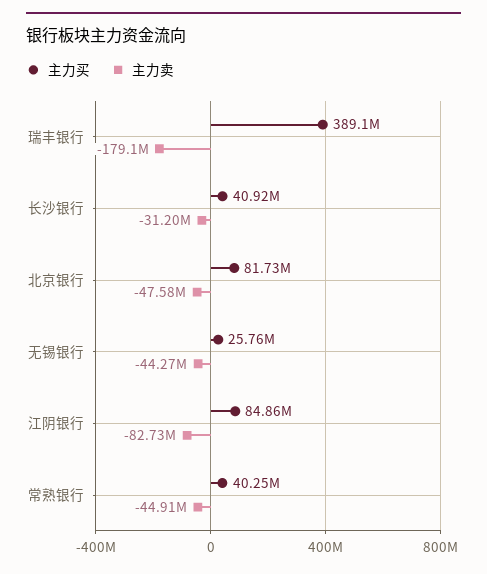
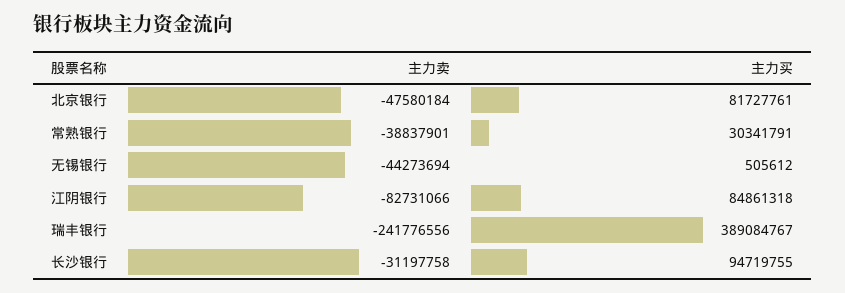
  {
    "主力买": {
      "瑞丰银行": 389084767,
-     "长沙银行": 40920000,
+     "长沙银行": 94719755,
      "北京银行": 81727761,
-     "无锡银行": 25760000,
+     "无锡银行": 505612,
      "江阴银行": 84861318,
-     "常熟银行": 40250000
+     "常熟银行": 30341791
    },
    "主力卖": {
-     "瑞丰银行": -179100000,
+     "瑞丰银行": -241776556,
      "长沙银行": -31197758,
      "北京银行": -47580184,
      "无锡银行": -44273694,
      "江阴银行": -82731066,
-     "常熟银行": -44910000
+     "常熟银行": -38837901
    }
  }

